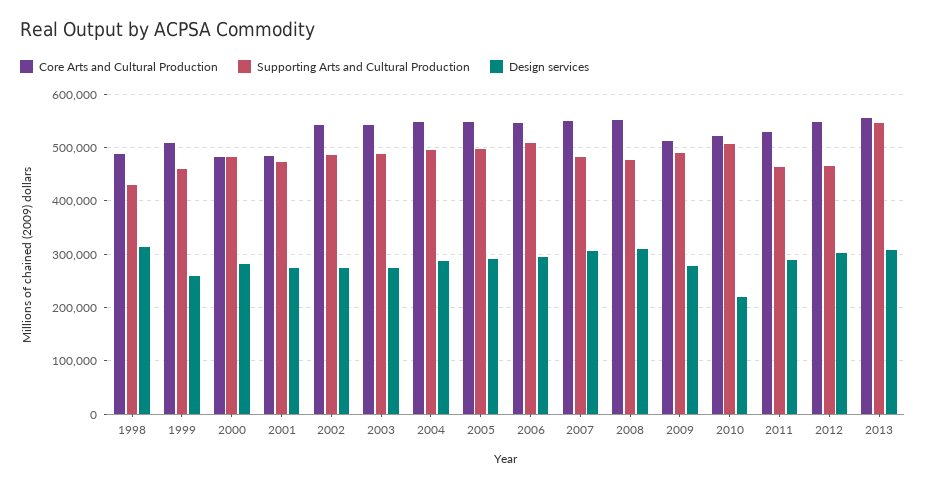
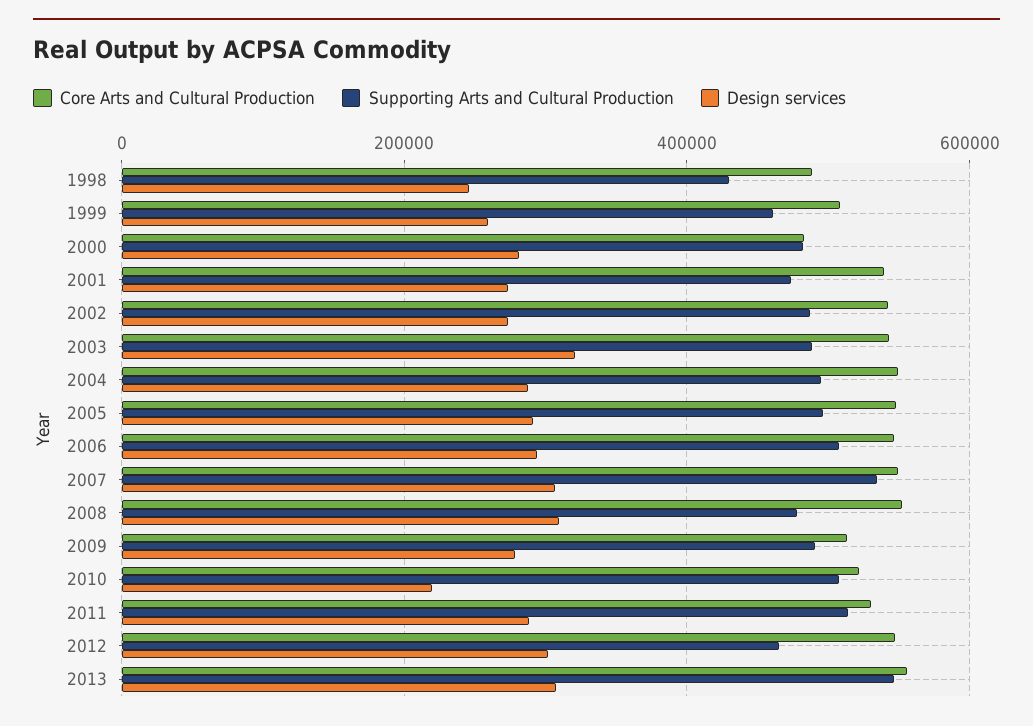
  {
    "Core Arts and Cultural Production": {
      "1998": 480000,
      "1999": 500000,
      "2000": 480000,
-     "2001": 480000,
+     "2001": 540000,
      "2002": 540000,
      "2003": 540000,
      "2004": 540000,
      "2005": 540000,
      "2006": 540000,
      "2007": 540000,
      "2008": 560000,
      "2009": 520000,
      "2010": 520000,
      "2011": 540000,
      "2012": 540000,
      "2013": 560000
    },
    "Supporting Arts and Cultural Production": {
      "1998": 420000,
      "1999": 460000,
      "2000": 480000,
      "2001": 480000,
      "2002": 480000,
      "2003": 480000,
      "2004": 500000,
      "2005": 500000,
      "2006": 500000,
-     "2007": 480000,
+     "2007": 540000,
      "2008": 480000,
      "2009": 500000,
      "2010": 500000,
-     "2011": 460000,
+     "2011": 520000,
      "2012": 460000,
      "2013": 540000
    },
    "Design services": {
-     "1998": 320000,
+     "1998": 240000,
      "1999": 260000,
      "2000": 280000,
      "2001": 280000,
      "2002": 280000,
-     "2003": 280000,
+     "2003": 320000,
      "2004": 280000,
      "2005": 300000,
      "2006": 300000,
      "2007": 300000,
      "2008": 300000,
      "2009": 280000,
      "2010": 220000,
      "2011": 280000,
      "2012": 300000,
      "2013": 300000
    }
  }

